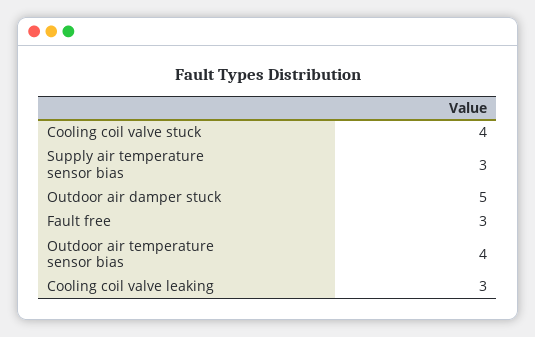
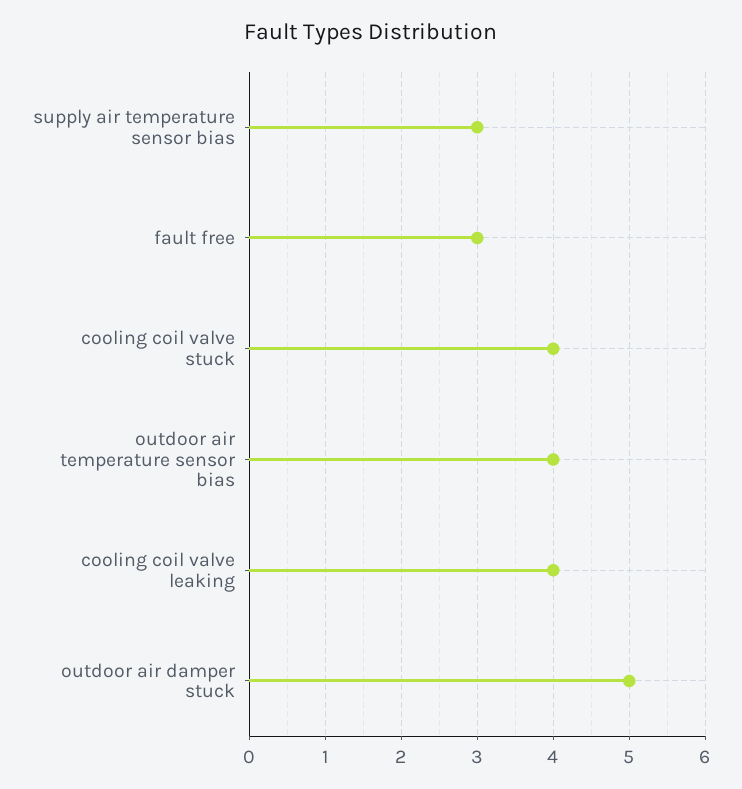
  {
    "Cooling coil valve stuck": 4,
    "Supply air temperature sensor bias": 3,
    "Outdoor air damper stuck": 5,
    "Fault free": 3,
    "Outdoor air temperature sensor bias": 4,
-   "Cooling coil valve leaking": 3
+   "Cooling coil valve leaking": 4
  }

